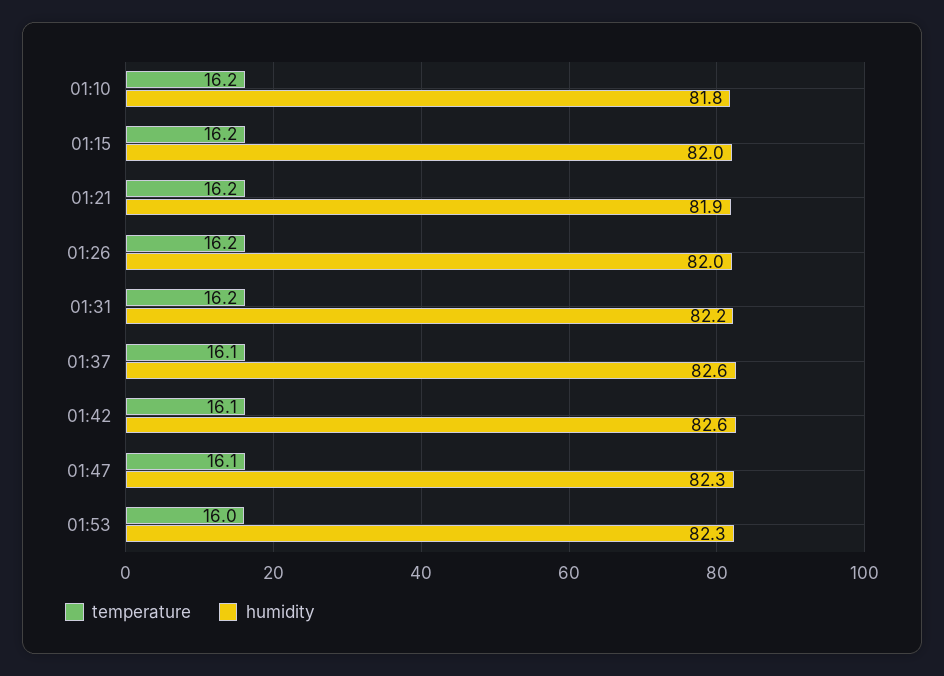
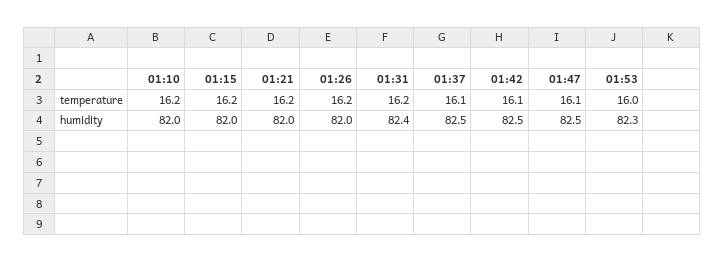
  {
    "temperature": {
      "01:10": 16.2,
      "01:15": 16.2,
      "01:21": 16.2,
      "01:26": 16.2,
      "01:31": 16.2,
      "01:37": 16.1,
      "01:42": 16.1,
      "01:47": 16.1,
      "01:53": 16
    },
    "humidity": {
-     "01:10": 81.8,
+     "01:10": 82,
      "01:15": 82,
-     "01:21": 81.9,
+     "01:21": 82,
      "01:26": 82,
-     "01:31": 82.2,
+     "01:31": 82.4,
-     "01:37": 82.6,
+     "01:37": 82.5,
-     "01:42": 82.6,
+     "01:42": 82.5,
-     "01:47": 82.3,
+     "01:47": 82.5,
      "01:53": 82.3
    }
  }

